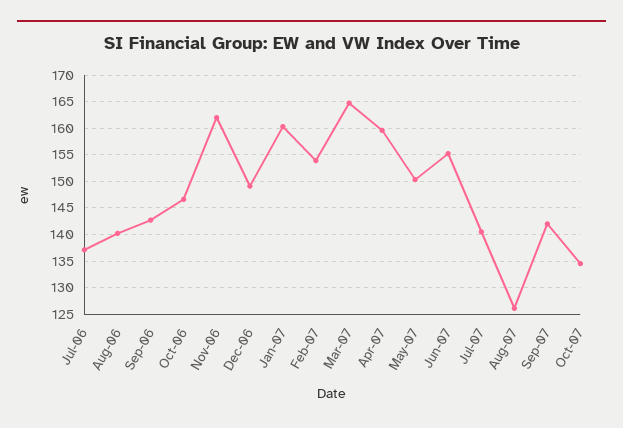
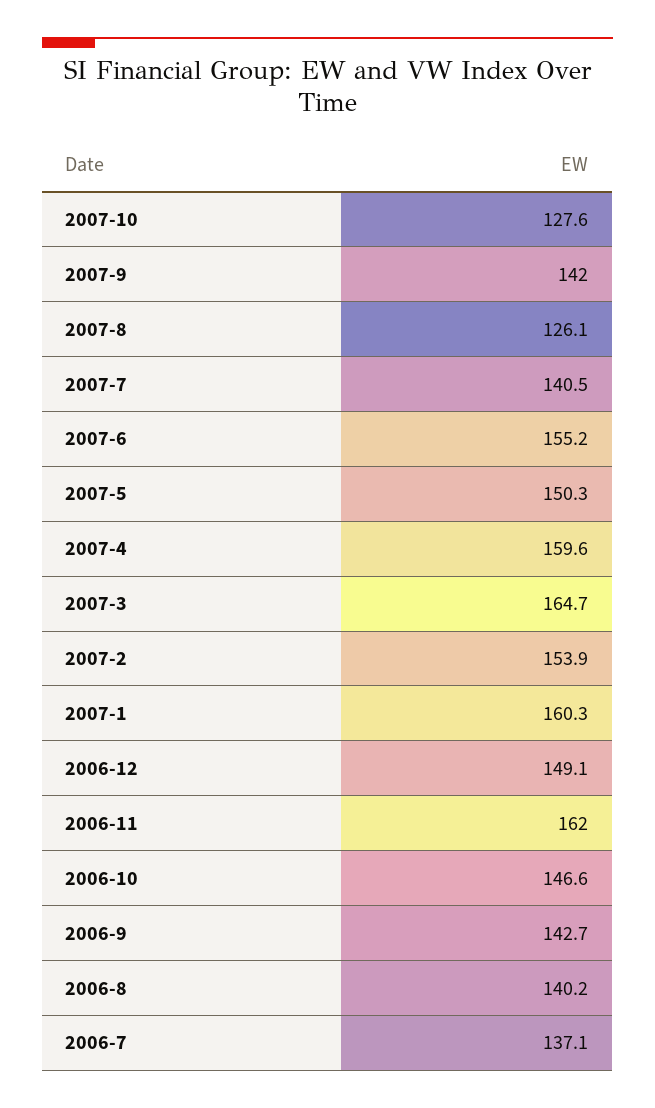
  {
    "Jul-06": 137.1,
    "Aug-06": 140.2,
    "Sep-06": 142.7,
    "Oct-06": 146.6,
    "Nov-06": 162,
    "Dec-06": 149.1,
    "Jan-07": 160.3,
    "Feb-07": 153.9,
    "Mar-07": 164.7,
    "Apr-07": 159.6,
    "May-07": 150.3,
    "Jun-07": 155.2,
    "Jul-07": 140.5,
    "Aug-07": 126.1,
    "Sep-07": 142,
-   "Oct-07": 135
+   "Oct-07": 127.6
  }

